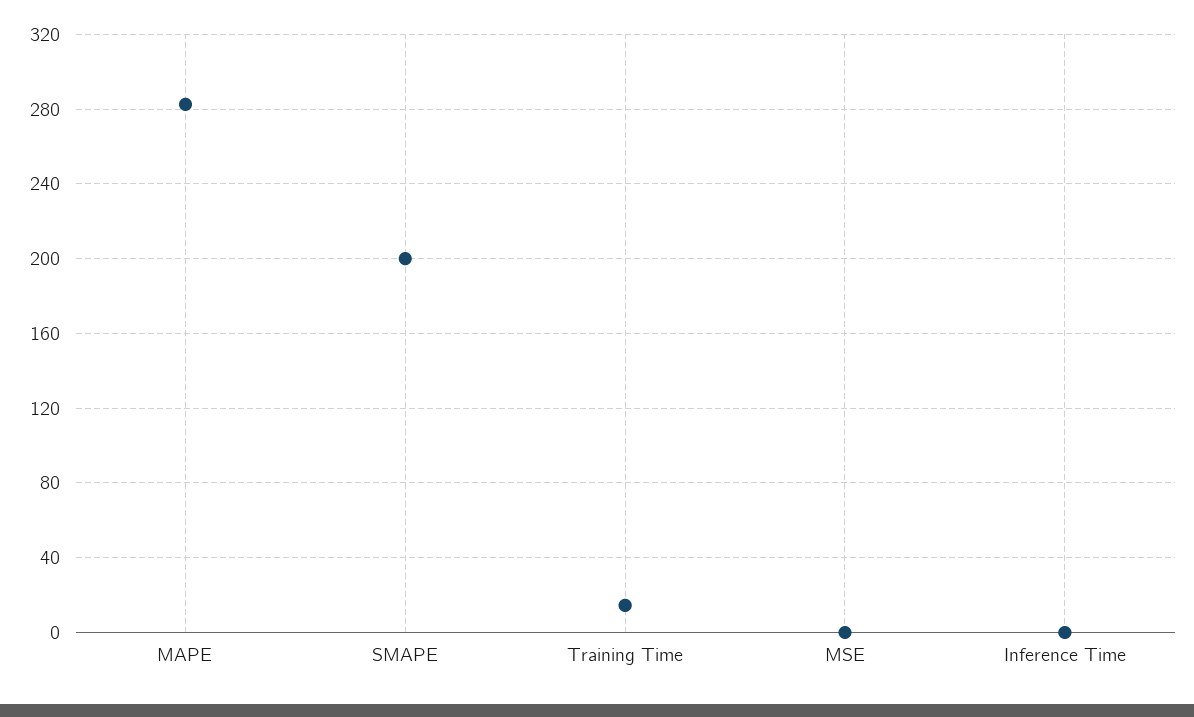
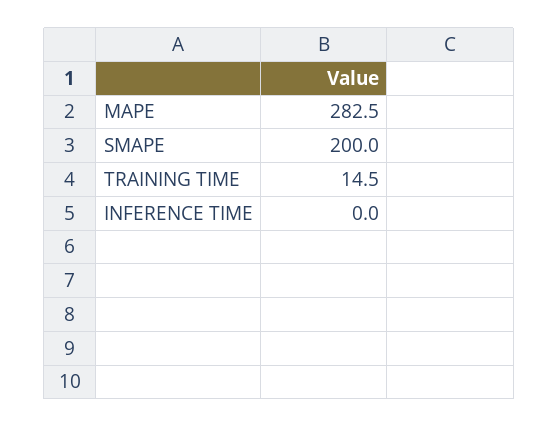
  {
    "MAPE": 282.5,
    "SMAPE": 200,
    "Training Time": 14.5,
-   "MSE": 0,
    "Inference Time": 0
  }

